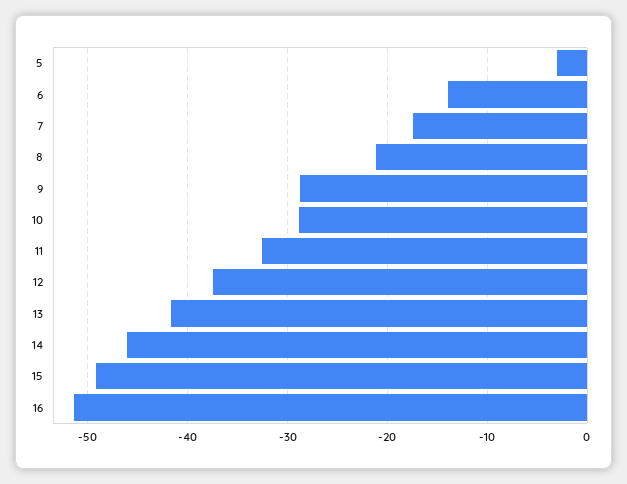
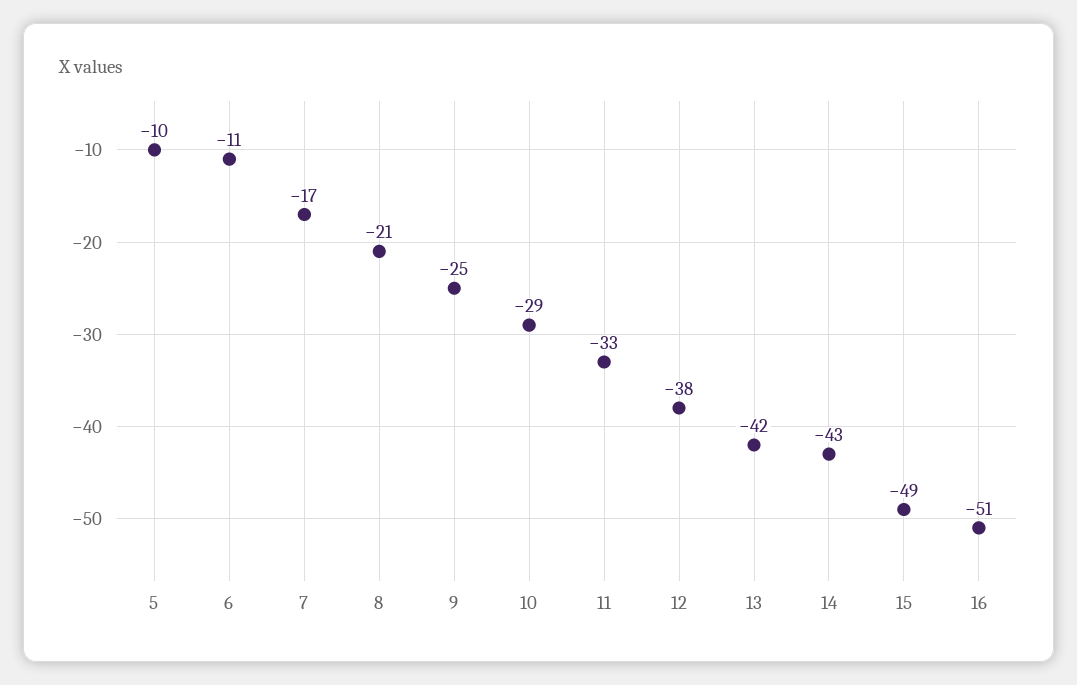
  {
-   "5": -3,
+   "5": -10,
-   "6": -14,
+   "6": -11,
    "7": -17,
    "8": -21,
-   "9": -29,
+   "9": -25,
    "10": -29,
    "11": -33,
    "12": -38,
    "13": -42,
-   "14": -46,
+   "14": -43,
    "15": -49,
    "16": -51
  }

